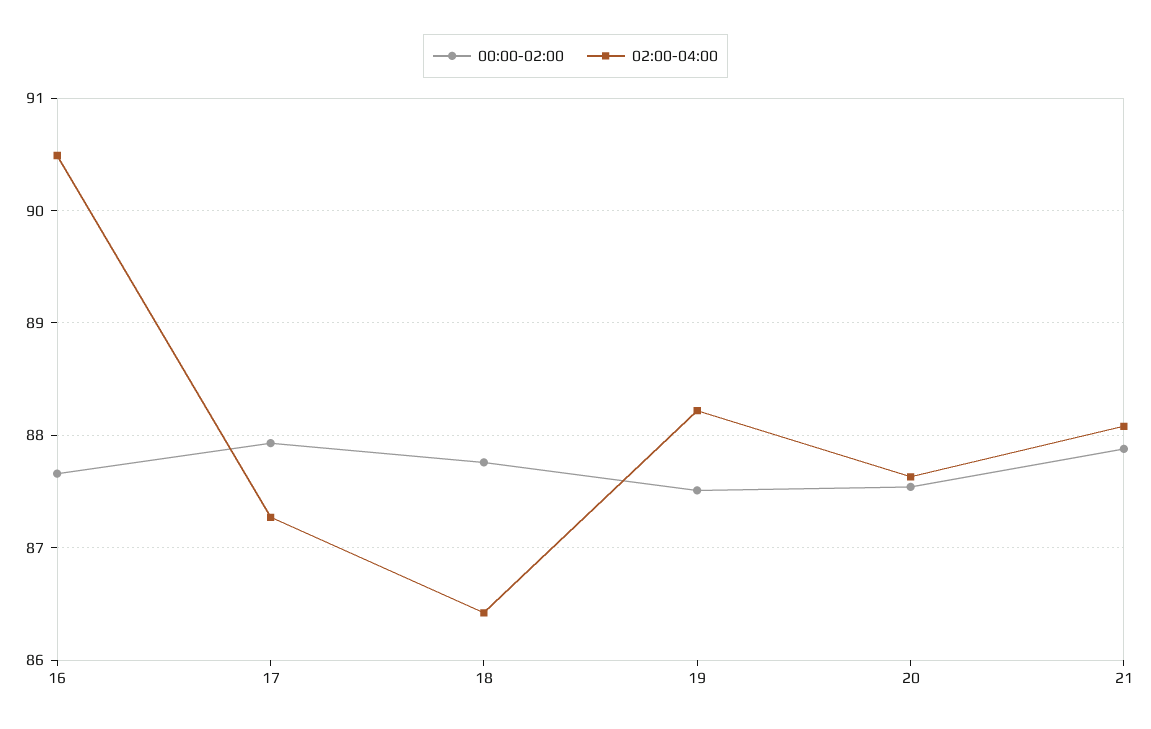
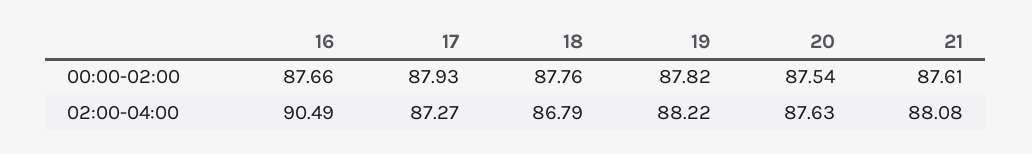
  {
    "00:00-02:00": {
      "16": 87.66,
      "17": 87.93,
      "18": 87.76,
-     "19": 87.5,
+     "19": 87.82,
      "20": 87.54,
-     "21": 87.9
+     "21": 87.61
    },
    "02:00-04:00": {
      "16": 90.49,
      "17": 87.27,
-     "18": 86.4,
+     "18": 86.79,
      "19": 88.22,
      "20": 87.63,
      "21": 88.08
    }
  }

